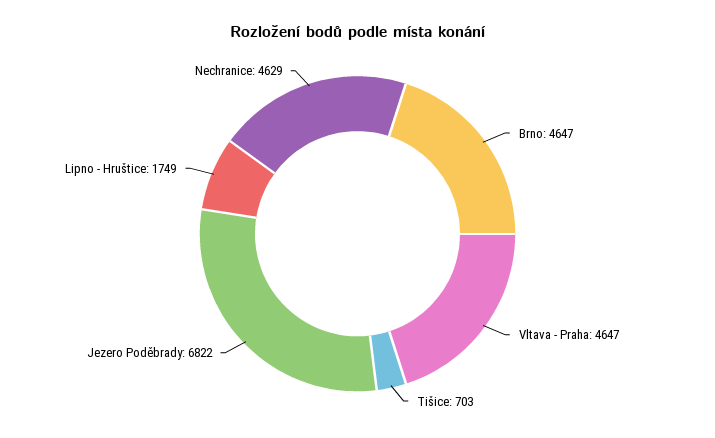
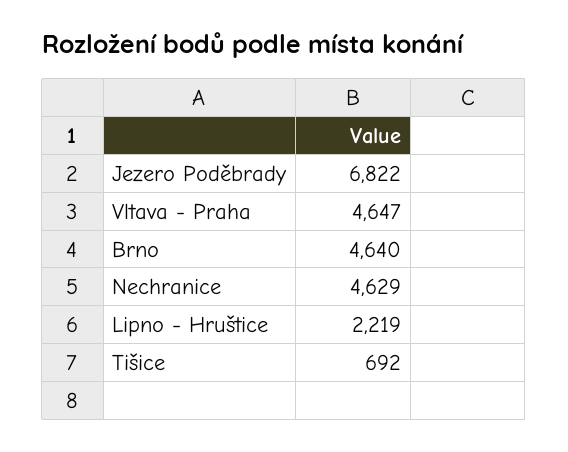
  {
-   "Brno": 4647,
+   "Brno": 4640,
    "Vltava - Praha": 4647,
-   "Tišice": 703,
+   "Tišice": 692,
    "Jezero Poděbrady": 6822,
-   "Lipno - Hruštice": 1749,
+   "Lipno - Hruštice": 2219,
    "Nechranice": 4629
  }

